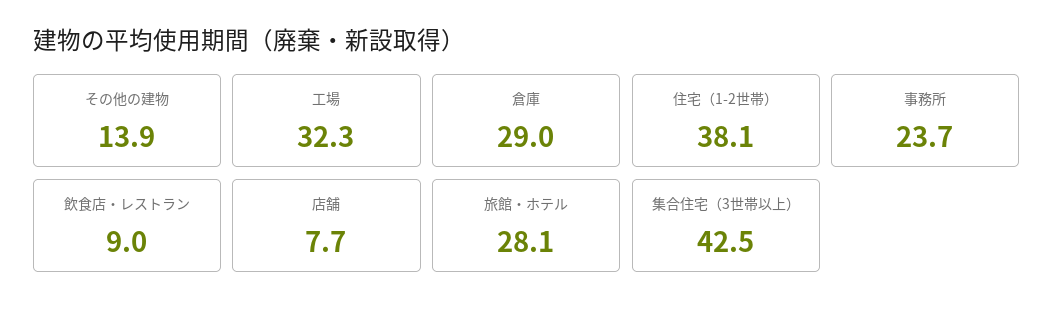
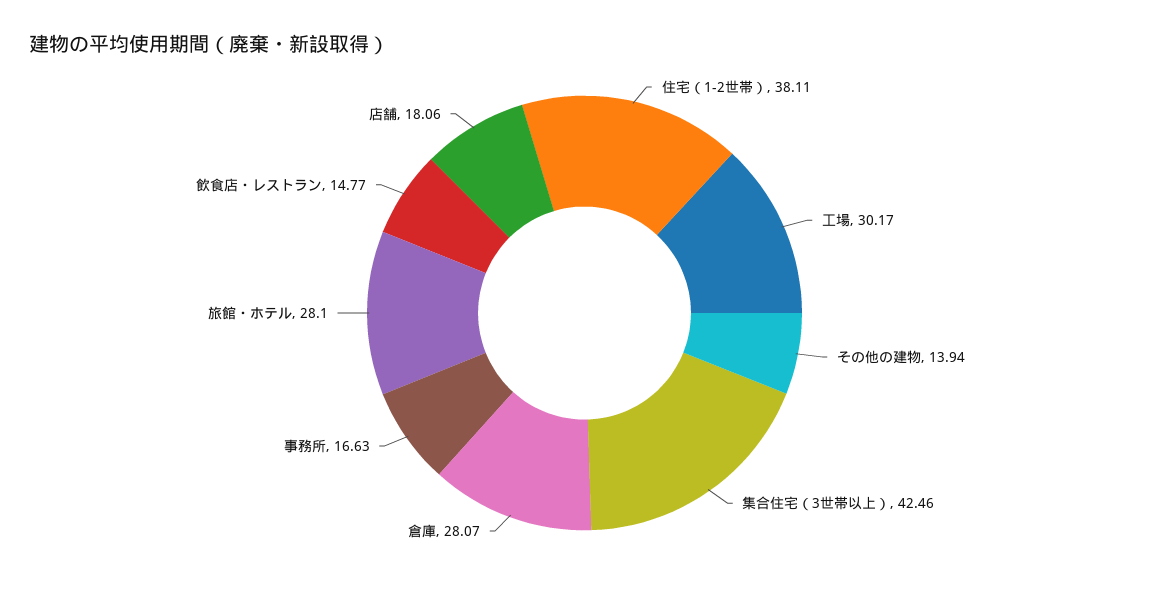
  {
    "その他の建物": 13.94,
-   "工場": 32.3,
+   "工場": 30.17,
-   "倉庫": 29,
+   "倉庫": 28.07,
    "住宅（1-2世帯）": 38.11,
-   "事務所": 23.7,
+   "事務所": 16.63,
-   "飲食店・レストラン": 9,
+   "飲食店・レストラン": 14.77,
-   "店舗": 7.7,
+   "店舗": 18.06,
    "旅館・ホテル": 28.1,
    "集合住宅（3世帯以上）": 42.46
  }

